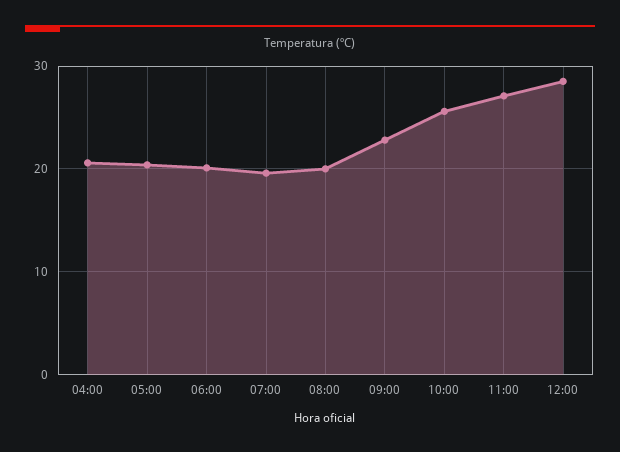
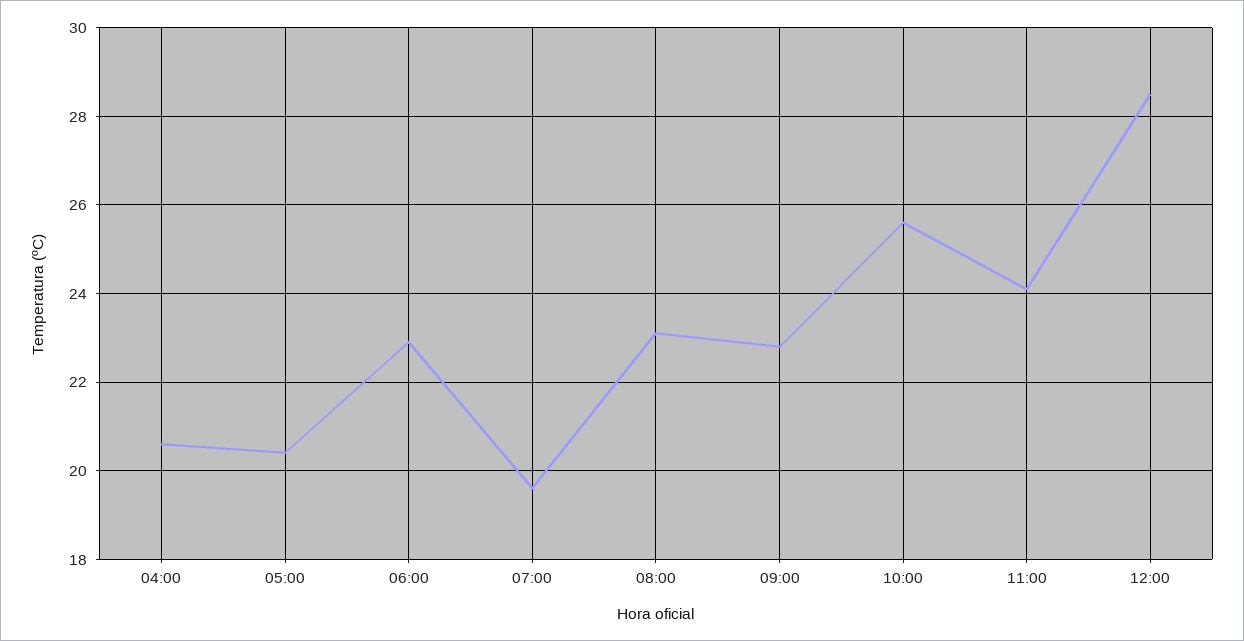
  {
    "04:00": 20.5,
    "05:00": 20.5,
-   "06:00": 20,
+   "06:00": 23,
    "07:00": 19.5,
-   "08:00": 20,
+   "08:00": 23,
    "09:00": 23,
    "10:00": 25.5,
-   "11:00": 27,
+   "11:00": 24,
    "12:00": 28.5
  }

